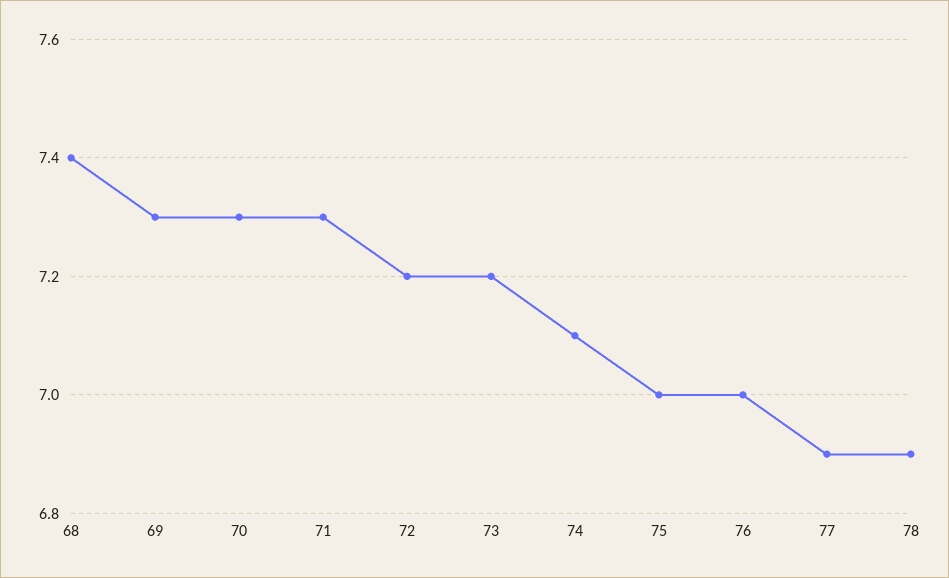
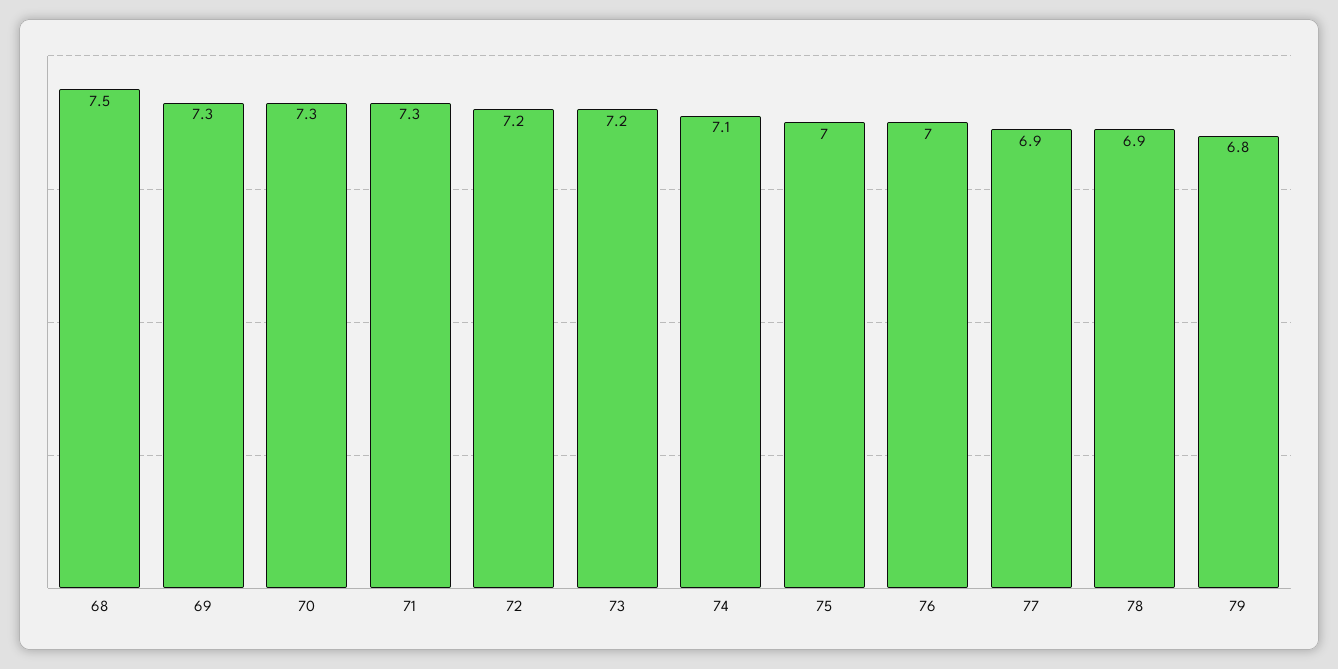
  {
-   "68": 7.4,
+   "68": 7.5,
    "69": 7.3,
    "70": 7.3,
    "71": 7.3,
    "72": 7.2,
    "73": 7.2,
    "74": 7.1,
    "75": 7,
    "76": 7,
    "77": 6.9,
-   "78": 6.9
+   "78": 6.9,
+   "79": 6.8
  }

